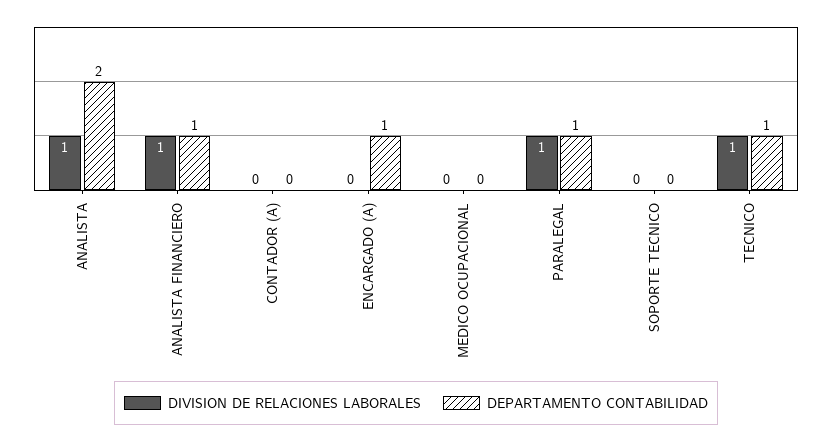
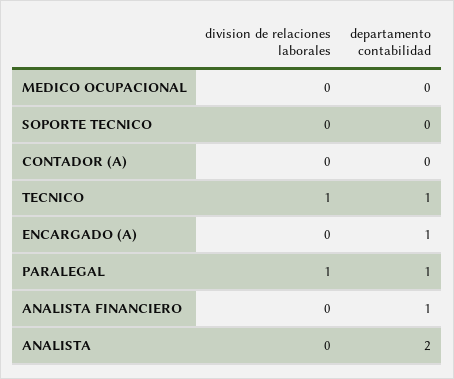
  {
    "DIVISION DE RELACIONES LABORALES": {
-     "ANALISTA": 1,
+     "ANALISTA": 0,
-     "ANALISTA FINANCIERO": 1,
+     "ANALISTA FINANCIERO": 0,
      "CONTADOR (A)": 0,
      "ENCARGADO (A)": 0,
      "MEDICO OCUPACIONAL": 0,
      "PARALEGAL": 1,
      "SOPORTE TECNICO": 0,
      "TECNICO": 1
    },
    "DEPARTAMENTO CONTABILIDAD": {
      "ANALISTA": 2,
      "ANALISTA FINANCIERO": 1,
      "CONTADOR (A)": 0,
      "ENCARGADO (A)": 1,
      "MEDICO OCUPACIONAL": 0,
      "PARALEGAL": 1,
      "SOPORTE TECNICO": 0,
      "TECNICO": 1
    }
  }

